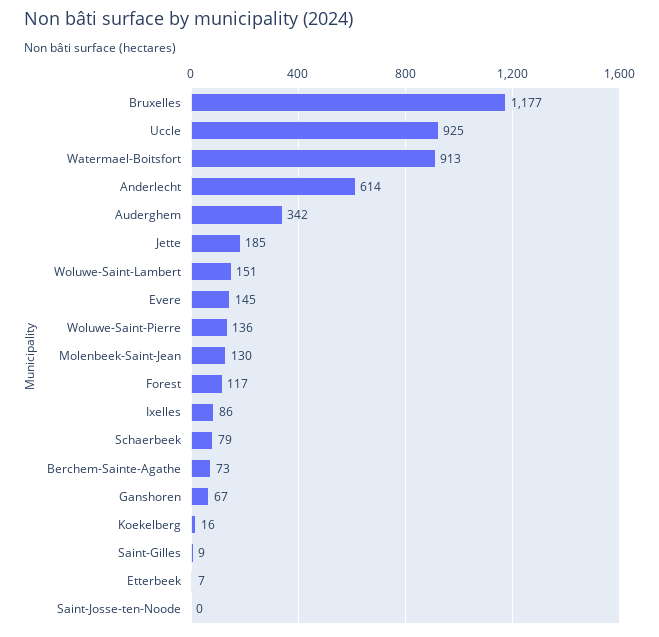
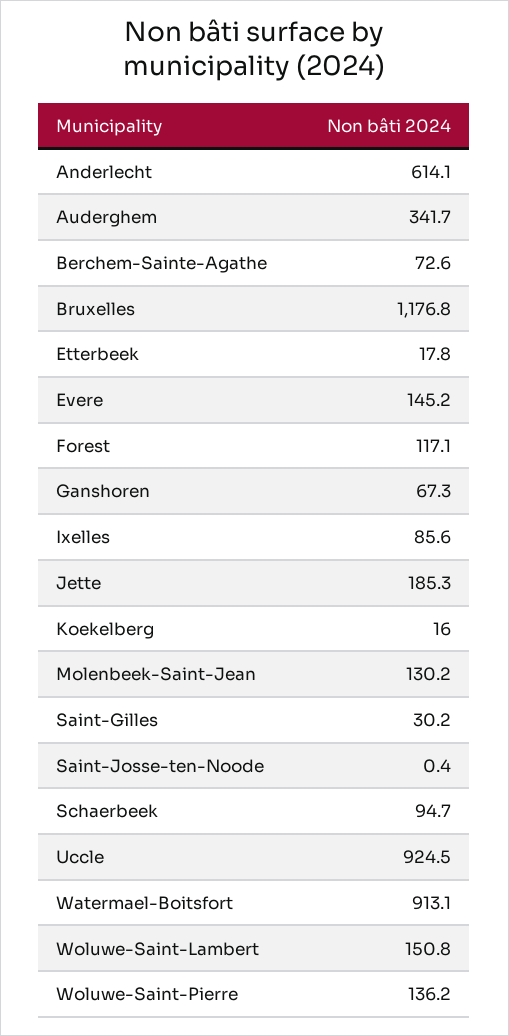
  {
    "Bruxelles": 1176.8,
    "Uccle": 924.5,
    "Watermael-Boitsfort": 913.1,
    "Anderlecht": 614.1,
    "Auderghem": 341.7,
    "Jette": 185.3,
    "Woluwe-Saint-Lambert": 150.8,
    "Evere": 145.2,
    "Woluwe-Saint-Pierre": 136.2,
    "Molenbeek-Saint-Jean": 130.2,
    "Forest": 117.1,
    "Ixelles": 85.6,
-   "Schaerbeek": 79,
+   "Schaerbeek": 94.7,
    "Berchem-Sainte-Agathe": 72.6,
    "Ganshoren": 67.3,
    "Koekelberg": 16,
-   "Saint-Gilles": 9,
+   "Saint-Gilles": 30.2,
-   "Etterbeek": 7,
+   "Etterbeek": 17.8,
    "Saint-Josse-ten-Noode": 0.4
  }

